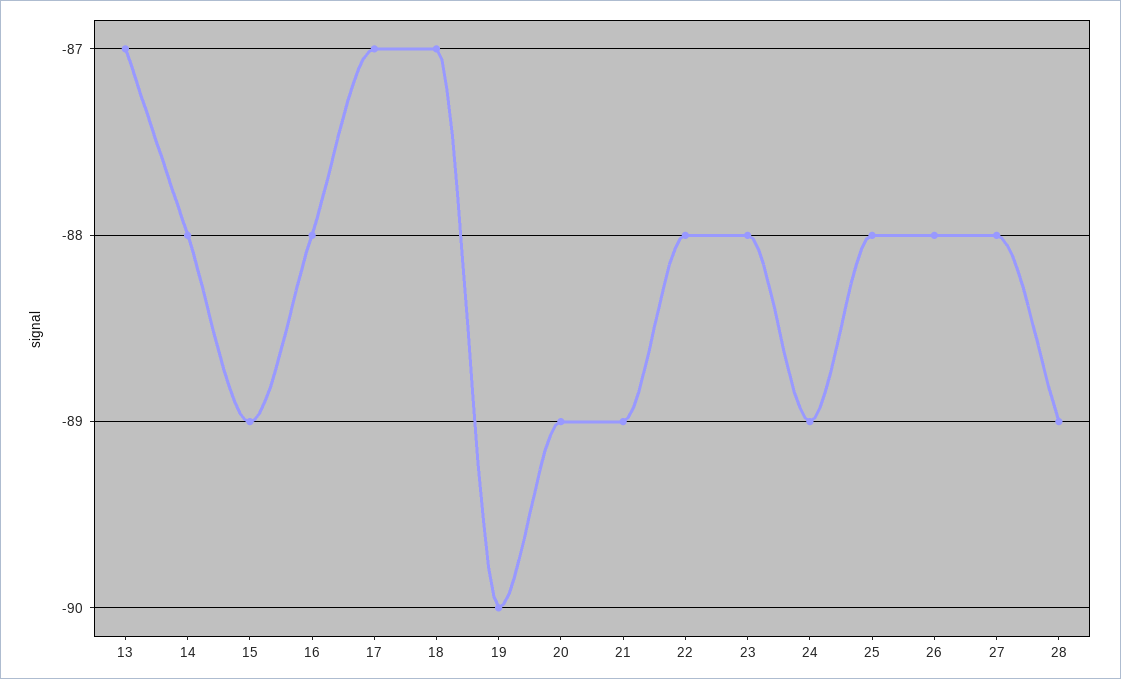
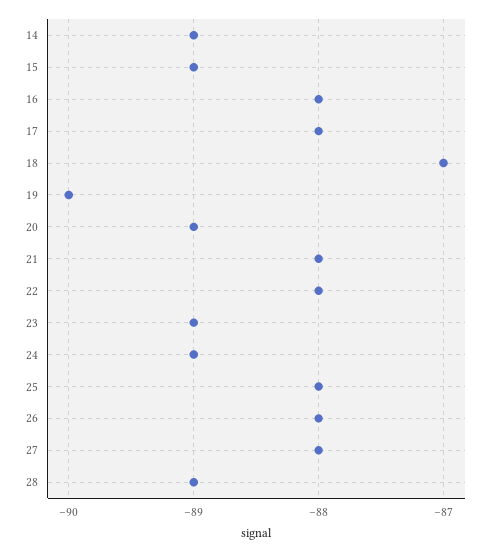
  {
-   "13": -87,
-   "14": -88,
+   "14": -89,
    "15": -89,
    "16": -88,
-   "17": -87,
+   "17": -88,
    "18": -87,
    "19": -90,
    "20": -89,
-   "21": -89,
+   "21": -88,
    "22": -88,
-   "23": -88,
+   "23": -89,
    "24": -89,
    "25": -88,
    "26": -88,
    "27": -88,
    "28": -89
  }

